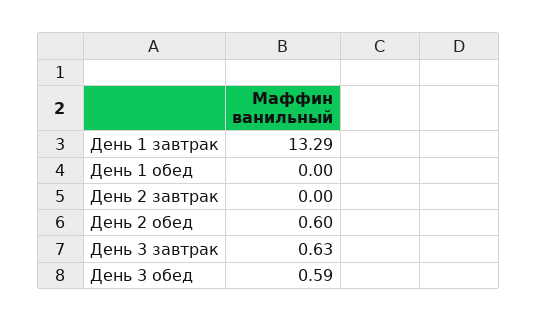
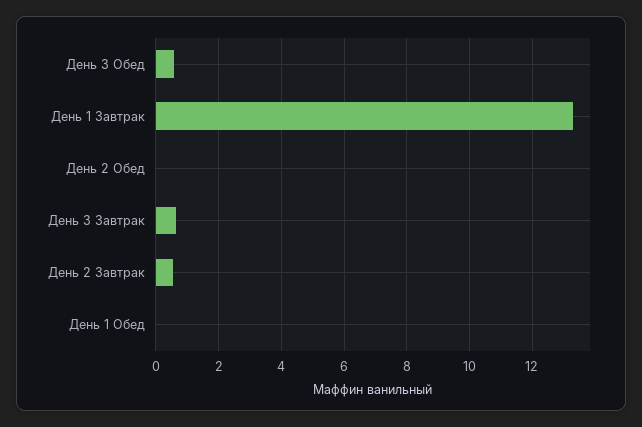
  {
    "День 1 завтрак": 13.29,
    "День 1 обед": 0,
-   "День 2 завтрак": 0,
+   "День 2 завтрак": 0.6,
-   "День 2 обед": 0.6,
+   "День 2 обед": 0,
    "День 3 завтрак": 0.63,
    "День 3 обед": 0.59
  }

